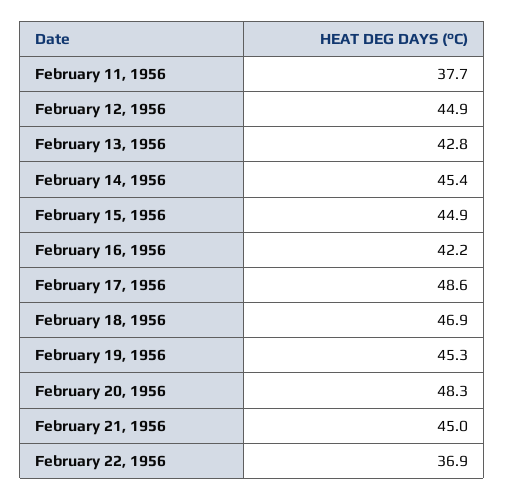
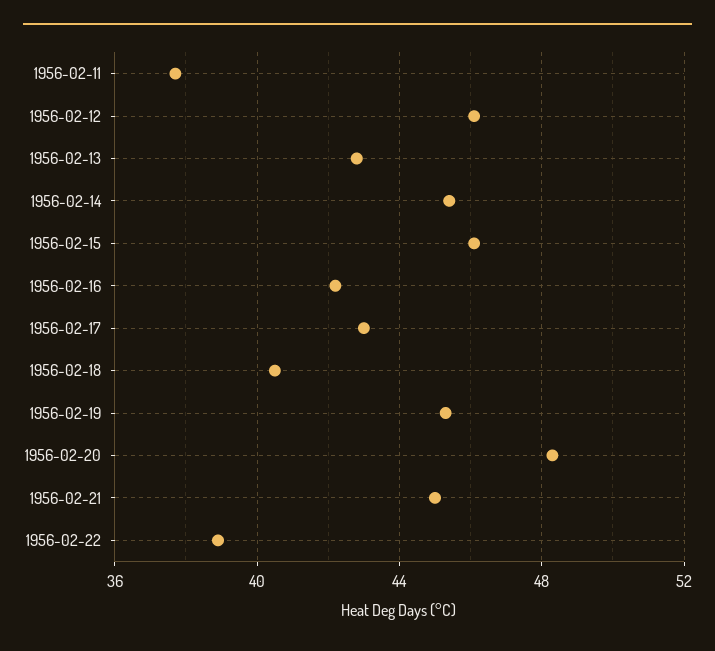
  {
    "February 11, 1956": 37.7,
-   "February 12, 1956": 44.9,
+   "February 12, 1956": 46,
    "February 13, 1956": 42.8,
    "February 14, 1956": 45.4,
-   "February 15, 1956": 44.9,
+   "February 15, 1956": 46,
    "February 16, 1956": 42.2,
-   "February 17, 1956": 48.6,
+   "February 17, 1956": 43,
-   "February 18, 1956": 46.9,
+   "February 18, 1956": 40.5,
    "February 19, 1956": 45.3,
    "February 20, 1956": 48.3,
    "February 21, 1956": 45,
-   "February 22, 1956": 36.9
+   "February 22, 1956": 39
  }

